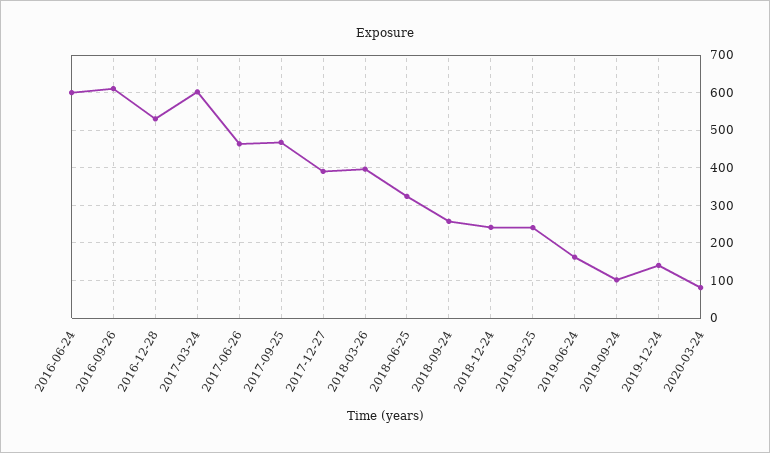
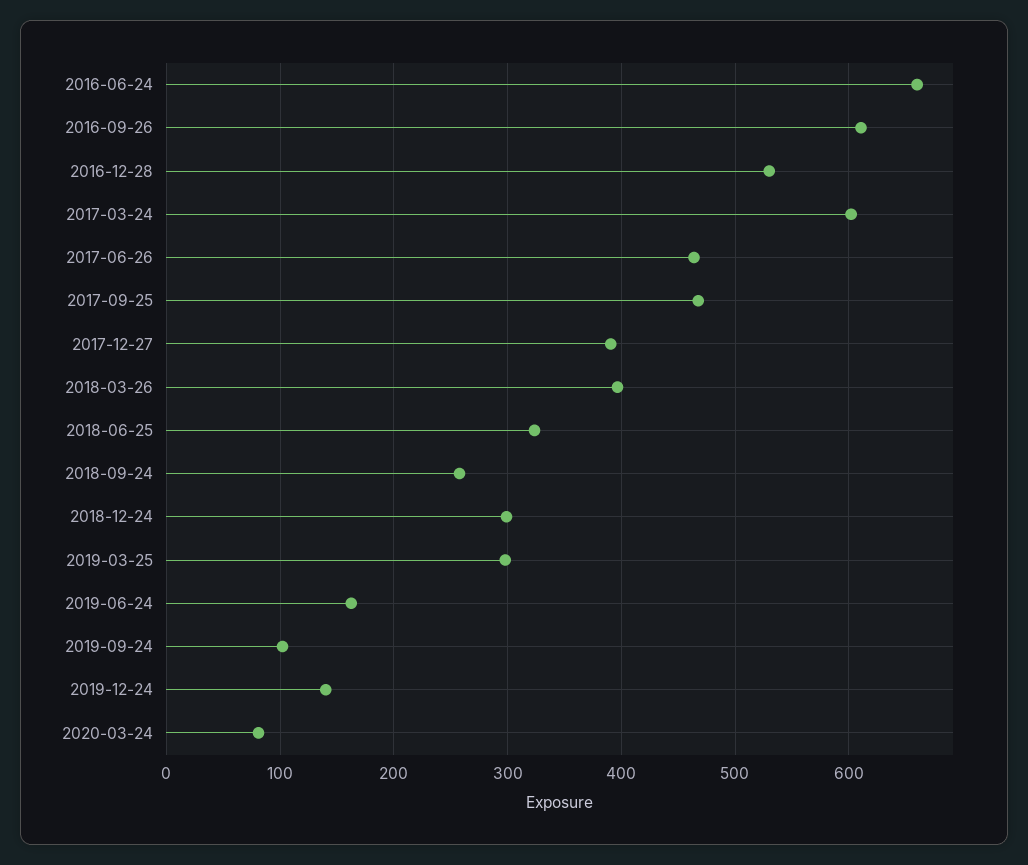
  {
-   "2016-06-24": 600,
+   "2016-06-24": 660,
    "2016-09-26": 610,
    "2016-12-28": 530,
    "2017-03-24": 600,
    "2017-06-26": 460,
    "2017-09-25": 470,
    "2017-12-27": 390,
    "2018-03-26": 400,
    "2018-06-25": 320,
    "2018-09-24": 260,
-   "2018-12-24": 240,
+   "2018-12-24": 300,
-   "2019-03-25": 240,
+   "2019-03-25": 300,
    "2019-06-24": 160,
    "2019-09-24": 100,
    "2019-12-24": 140,
    "2020-03-24": 80
  }

